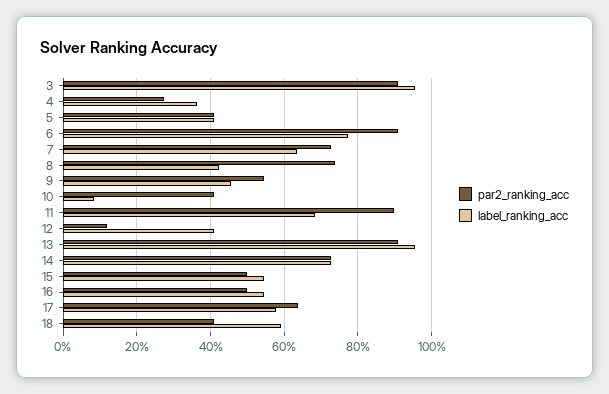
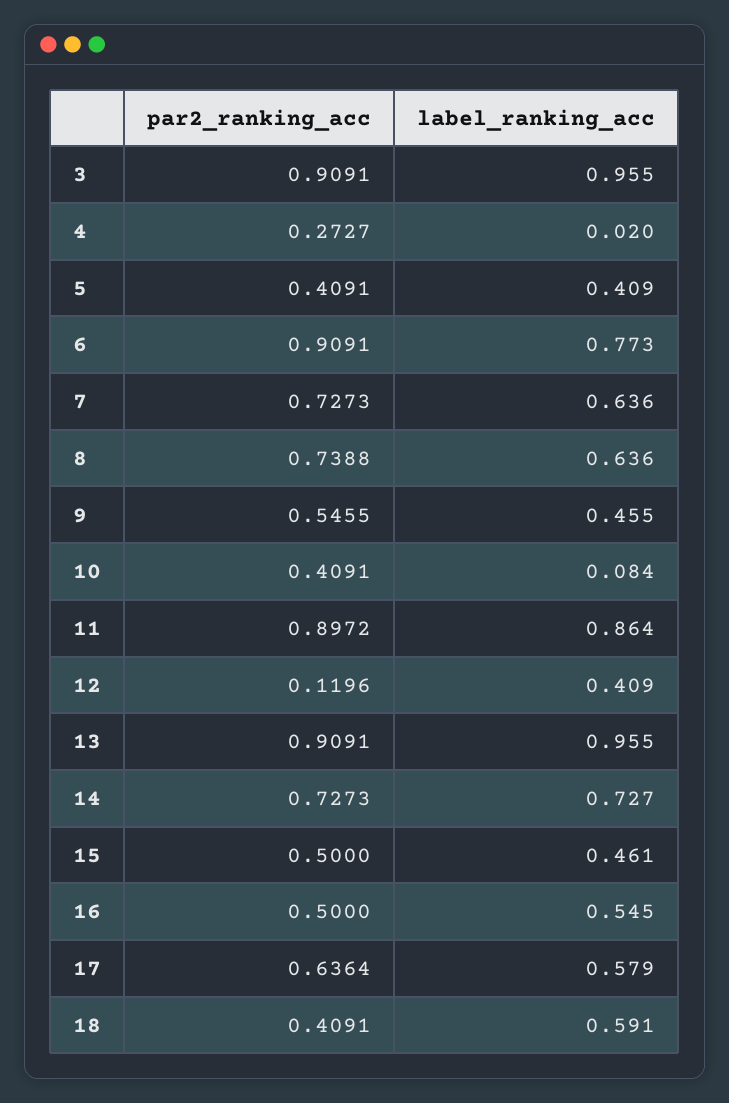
  {
    "par2_ranking_acc": {
      "3": 0.9091,
      "4": 0.2727,
      "5": 0.4091,
      "6": 0.9091,
      "7": 0.7273,
      "8": 0.7388,
      "9": 0.5455,
      "10": 0.4091,
      "11": 0.8972,
      "12": 0.1196,
      "13": 0.9091,
      "14": 0.7273,
      "15": 0.5,
      "16": 0.5,
      "17": 0.6364,
      "18": 0.4091
    },
    "label_ranking_acc": {
      "3": 0.955,
-     "4": 0.36,
+     "4": 0.02,
      "5": 0.409,
      "6": 0.773,
      "7": 0.636,
-     "8": 0.42,
+     "8": 0.636,
      "9": 0.455,
      "10": 0.084,
-     "11": 0.68,
+     "11": 0.864,
      "12": 0.409,
      "13": 0.955,
      "14": 0.727,
-     "15": 0.54,
+     "15": 0.461,
      "16": 0.545,
      "17": 0.579,
      "18": 0.591
    }
  }

